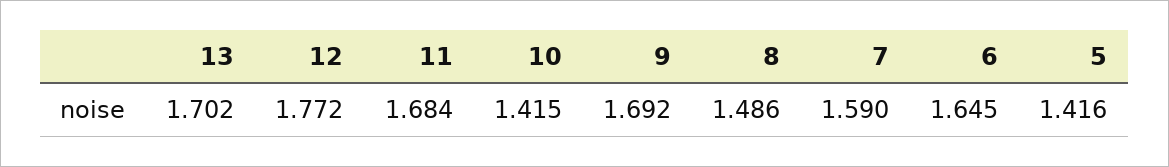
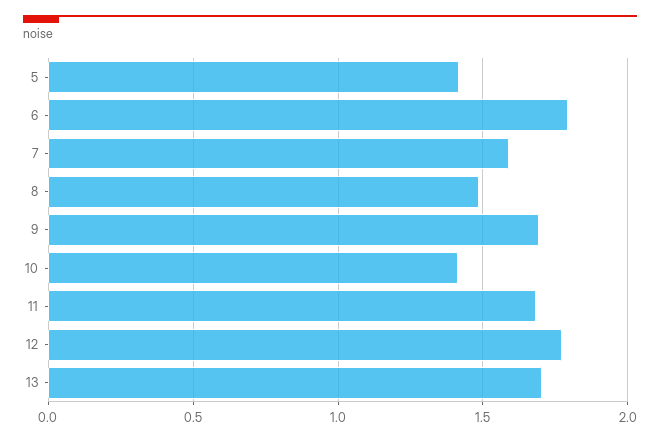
  {
    "13": 1.702,
    "12": 1.772,
    "11": 1.684,
    "10": 1.415,
    "9": 1.692,
    "8": 1.486,
    "7": 1.59,
-   "6": 1.645,
+   "6": 1.8,
    "5": 1.416
  }

